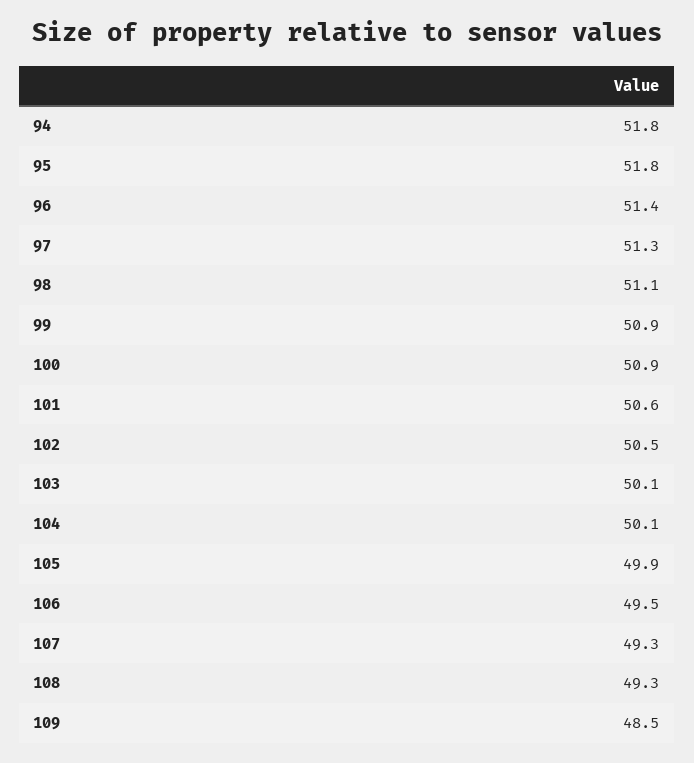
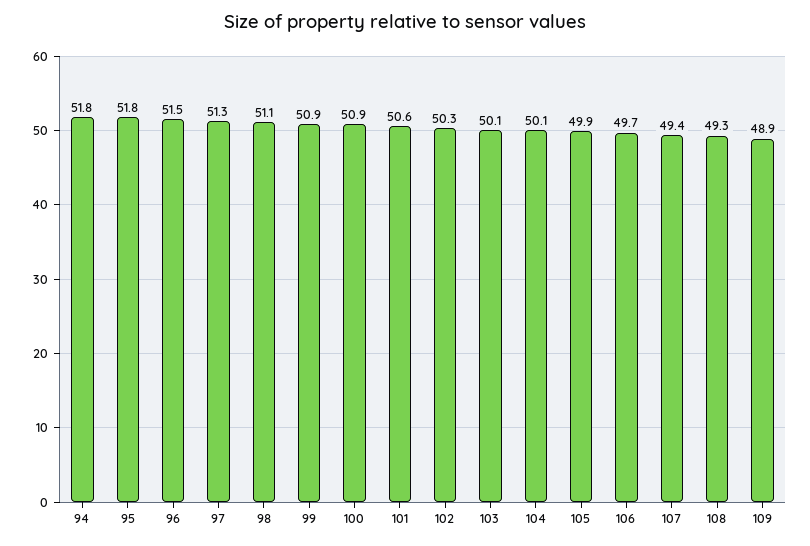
  {
    "94": 51.8,
    "95": 51.8,
-   "96": 51.4,
+   "96": 51.5,
    "97": 51.3,
    "98": 51.1,
    "99": 50.9,
    "100": 50.9,
    "101": 50.6,
-   "102": 50.5,
+   "102": 50.3,
    "103": 50.1,
    "104": 50.1,
    "105": 49.9,
-   "106": 49.5,
+   "106": 49.7,
-   "107": 49.3,
+   "107": 49.4,
    "108": 49.3,
-   "109": 48.5
+   "109": 48.9
  }

